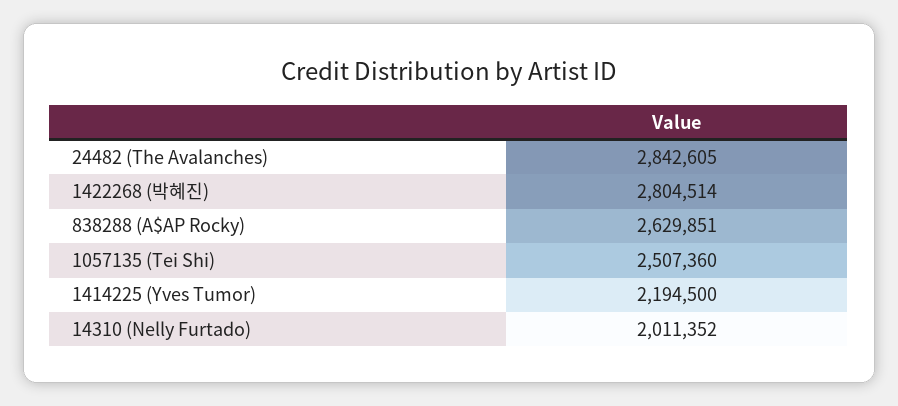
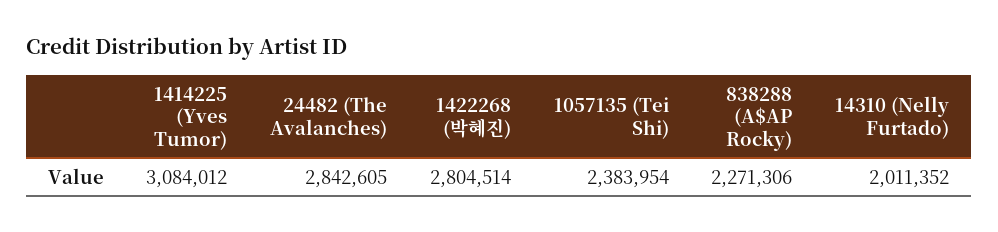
  {
    "24482 (The Avalanches)": 2842605,
    "1422268 (박혜진)": 2804514,
-   "838288 (A$AP Rocky)": 2629851,
+   "838288 (A$AP Rocky)": 2271306,
-   "1057135 (Tei Shi)": 2507360,
+   "1057135 (Tei Shi)": 2383954,
-   "1414225 (Yves Tumor)": 2194500,
+   "1414225 (Yves Tumor)": 3084012,
    "14310 (Nelly Furtado)": 2011352
  }

